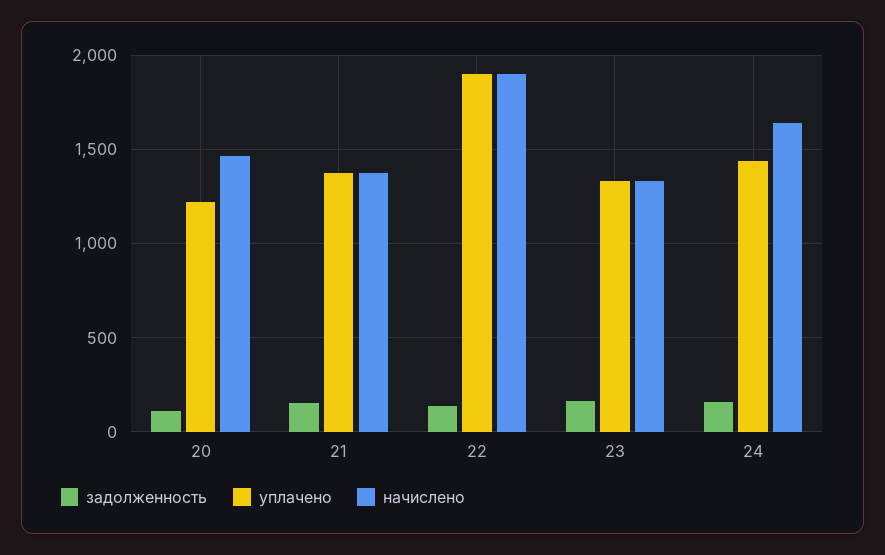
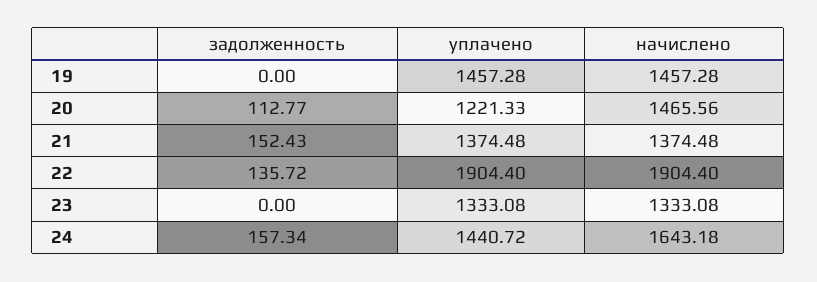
  {
    "задолженность": {
      "20": 112.77,
      "21": 152.43,
      "22": 135.72,
-     "23": 150,
+     "23": 0,
-     "24": 157.34
+     "24": 157.34,
+     "19": 0
    },
    "уплачено": {
      "20": 1221.33,
      "21": 1374.48,
      "22": 1904.4,
      "23": 1333.08,
-     "24": 1440.72
+     "24": 1440.72,
+     "19": 1457.28
    },
    "начислено": {
      "20": 1465.56,
      "21": 1374.48,
      "22": 1904.4,
      "23": 1333.08,
-     "24": 1643.18
+     "24": 1643.18,
+     "19": 1457.28
    }
  }

